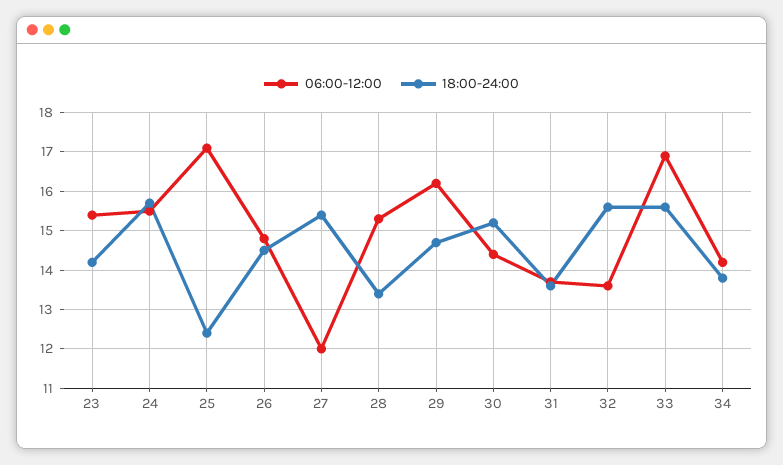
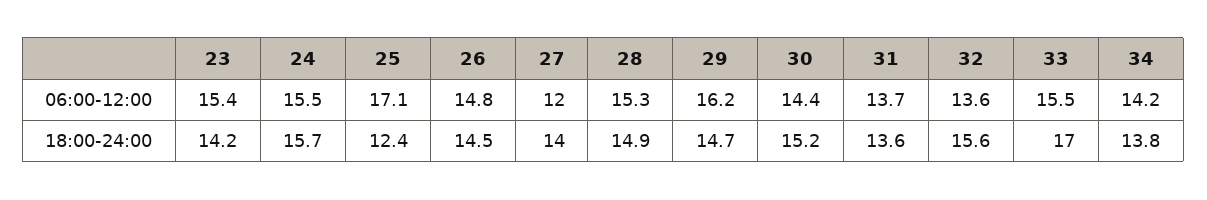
  {
    "06:00-12:00": {
      "23": 15.4,
      "24": 15.5,
      "25": 17.1,
      "26": 14.8,
      "27": 12,
      "28": 15.3,
      "29": 16.2,
      "30": 14.4,
      "31": 13.7,
      "32": 13.6,
-     "33": 17,
+     "33": 15.5,
      "34": 14.2
    },
    "18:00-24:00": {
      "23": 14.2,
      "24": 15.7,
      "25": 12.4,
      "26": 14.5,
-     "27": 15.5,
+     "27": 14,
-     "28": 13.5,
+     "28": 14.9,
      "29": 14.7,
      "30": 15.2,
      "31": 13.6,
      "32": 15.6,
-     "33": 15.5,
+     "33": 17,
      "34": 13.8
    }
  }

